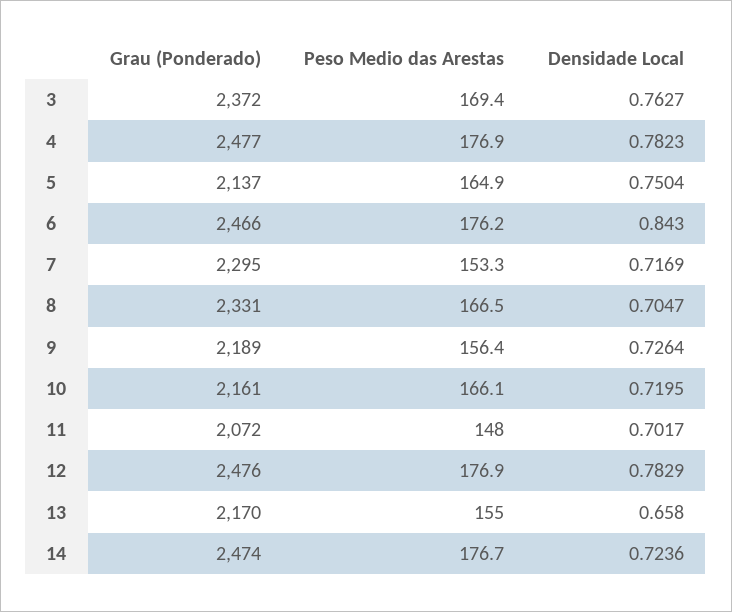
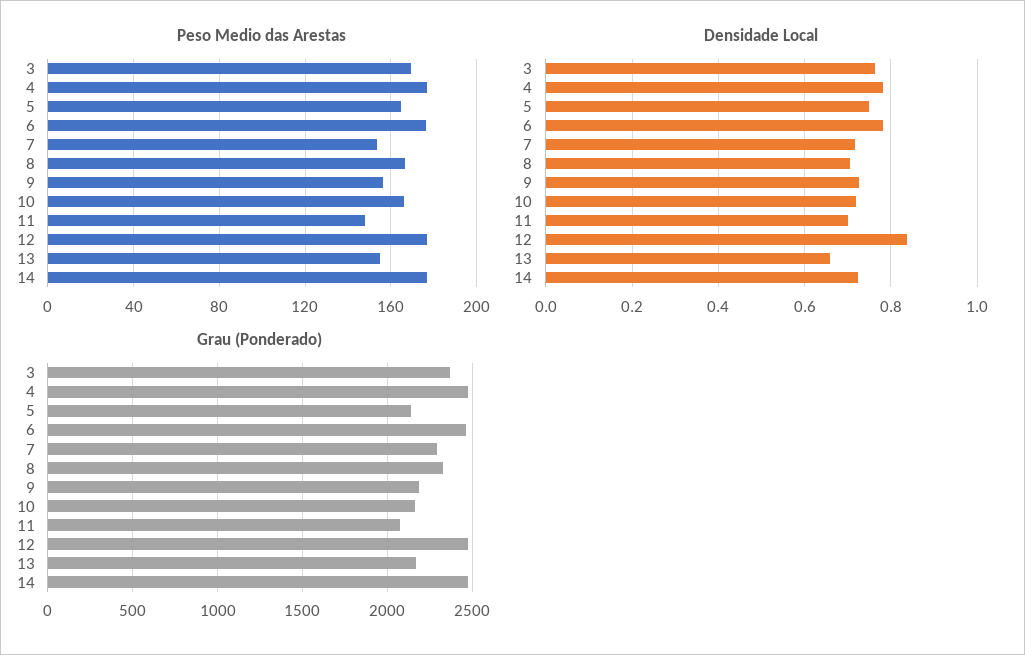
  {
    "Grau (Ponderado)": {
      "3": 2372,
      "4": 2477,
      "5": 2137,
      "6": 2466,
      "7": 2295,
      "8": 2331,
      "9": 2189,
      "10": 2161,
      "11": 2072,
      "12": 2476,
      "13": 2170,
      "14": 2474
    },
    "Peso Medio das Arestas": {
      "3": 169.4,
      "4": 176.9,
      "5": 164.9,
      "6": 176.2,
      "7": 153.3,
      "8": 166.5,
      "9": 156.4,
      "10": 166.1,
      "11": 148,
      "12": 176.9,
      "13": 155,
      "14": 176.7
    },
    "Densidade Local": {
      "3": 0.7627,
      "4": 0.7823,
      "5": 0.7504,
-     "6": 0.843,
+     "6": 0.78,
      "7": 0.7169,
      "8": 0.7047,
      "9": 0.7264,
      "10": 0.7195,
      "11": 0.7017,
-     "12": 0.7829,
+     "12": 0.84,
      "13": 0.658,
      "14": 0.7236
    }
  }

